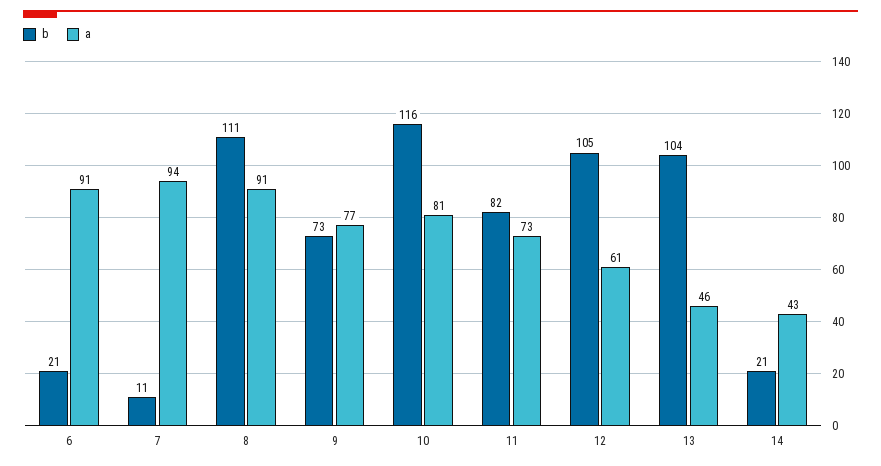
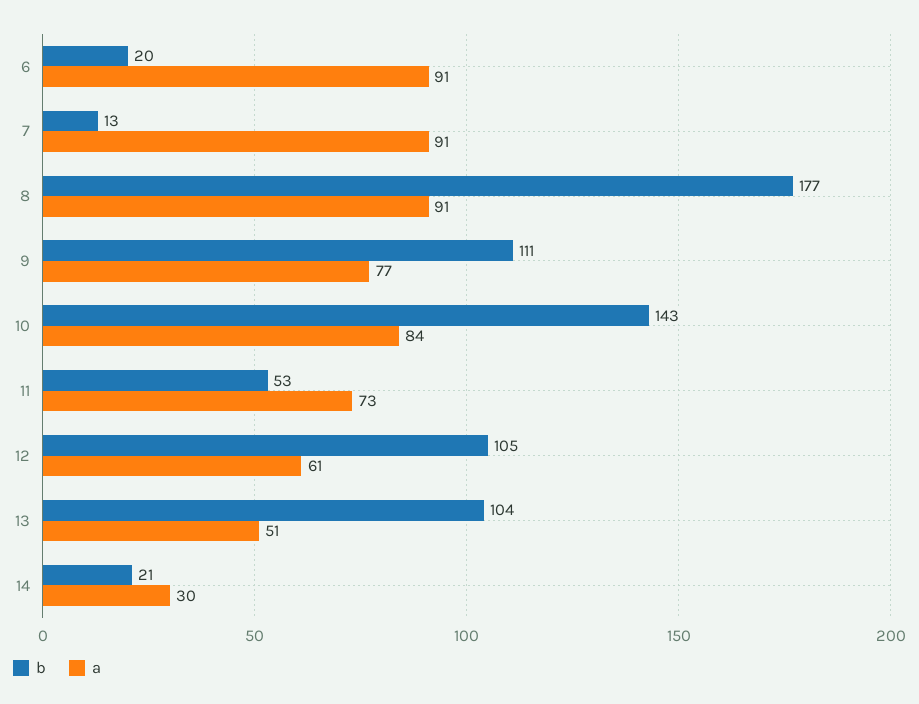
  {
    "b": {
-     "6": 21,
+     "6": 20,
-     "7": 11,
+     "7": 13,
-     "8": 111,
+     "8": 177,
-     "9": 73,
+     "9": 111,
-     "10": 116,
+     "10": 143,
-     "11": 82,
+     "11": 53,
      "12": 105,
      "13": 104,
      "14": 21
    },
    "a": {
      "6": 91,
-     "7": 94,
+     "7": 91,
      "8": 91,
      "9": 77,
-     "10": 81,
+     "10": 84,
      "11": 73,
      "12": 61,
-     "13": 46,
+     "13": 51,
-     "14": 43
+     "14": 30
    }
  }

